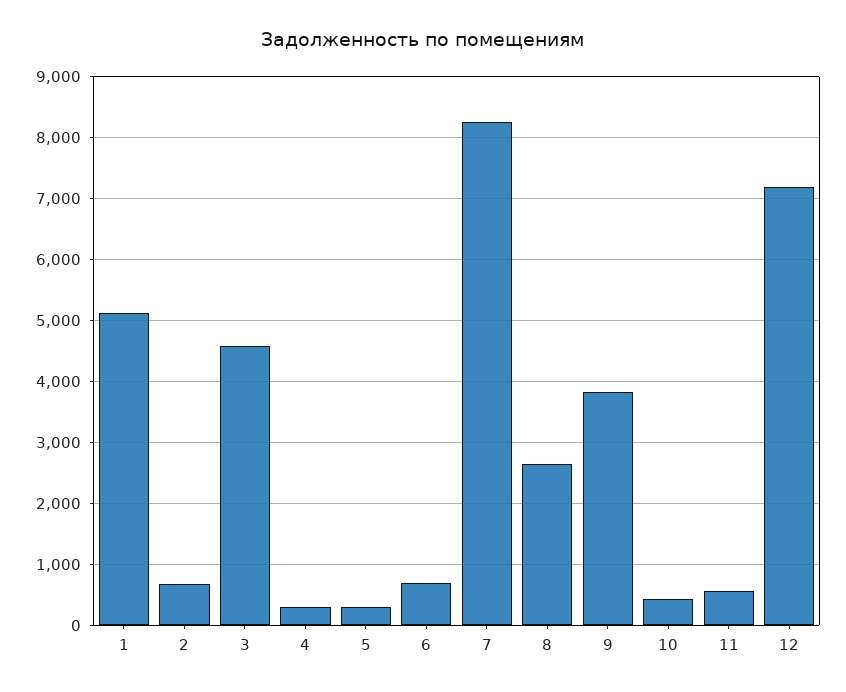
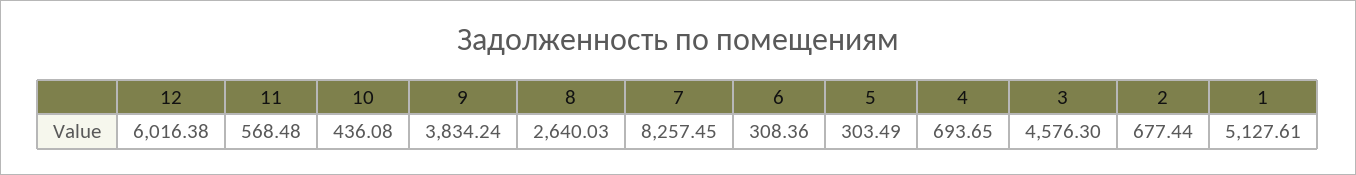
  {
    "1": 5127.61,
    "2": 677.44,
    "3": 4576.3,
-   "4": 300,
+   "4": 693.65,
    "5": 303.49,
-   "6": 700,
+   "6": 308.36,
    "7": 8257.45,
    "8": 2640.03,
    "9": 3834.24,
    "10": 436.08,
    "11": 568.48,
-   "12": 7200
+   "12": 6016.38
  }

